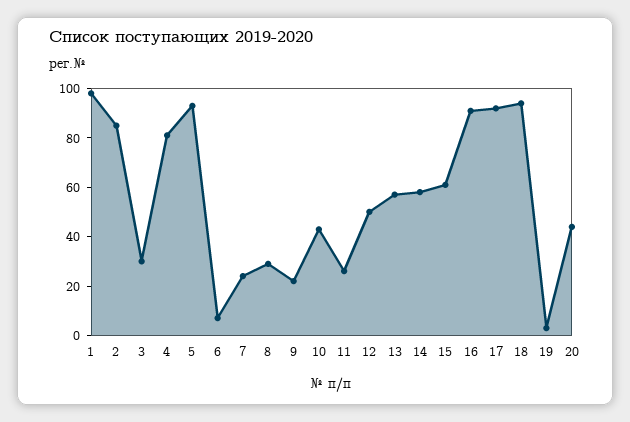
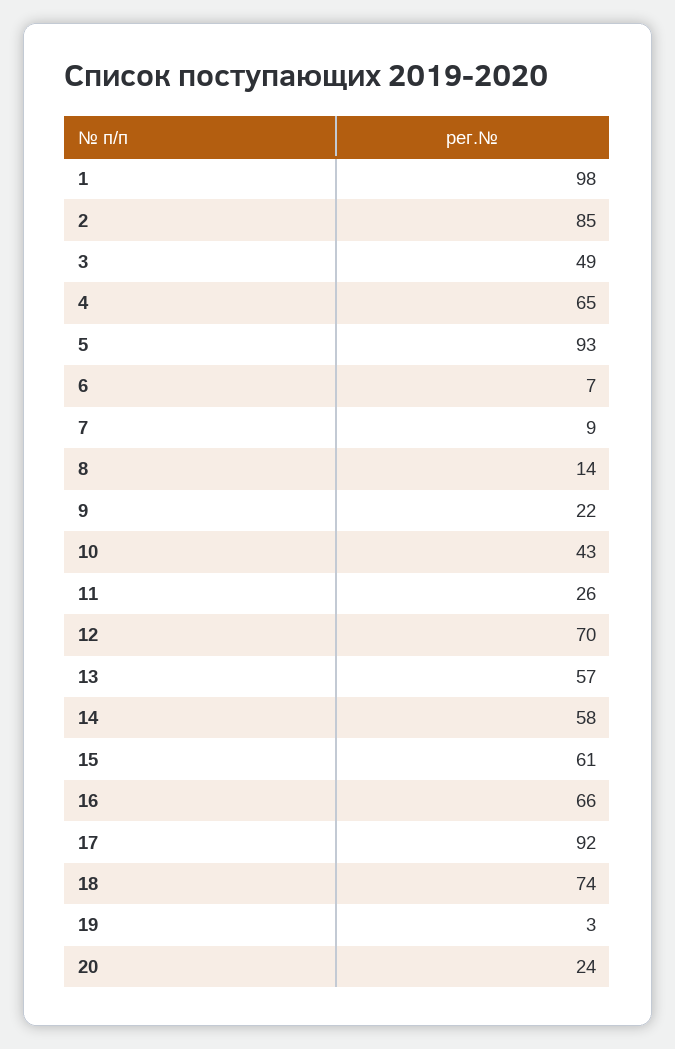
  {
    "1": 98,
    "2": 85,
-   "3": 30,
+   "3": 49,
-   "4": 80,
+   "4": 65,
    "5": 93,
    "6": 7,
-   "7": 25,
+   "7": 9,
-   "8": 30,
+   "8": 14,
    "9": 22,
    "10": 43,
    "11": 26,
-   "12": 50,
+   "12": 70,
    "13": 57,
    "14": 58,
    "15": 61,
-   "16": 90,
+   "16": 66,
    "17": 92,
-   "18": 95,
+   "18": 74,
    "19": 3,
-   "20": 45
+   "20": 24
  }

